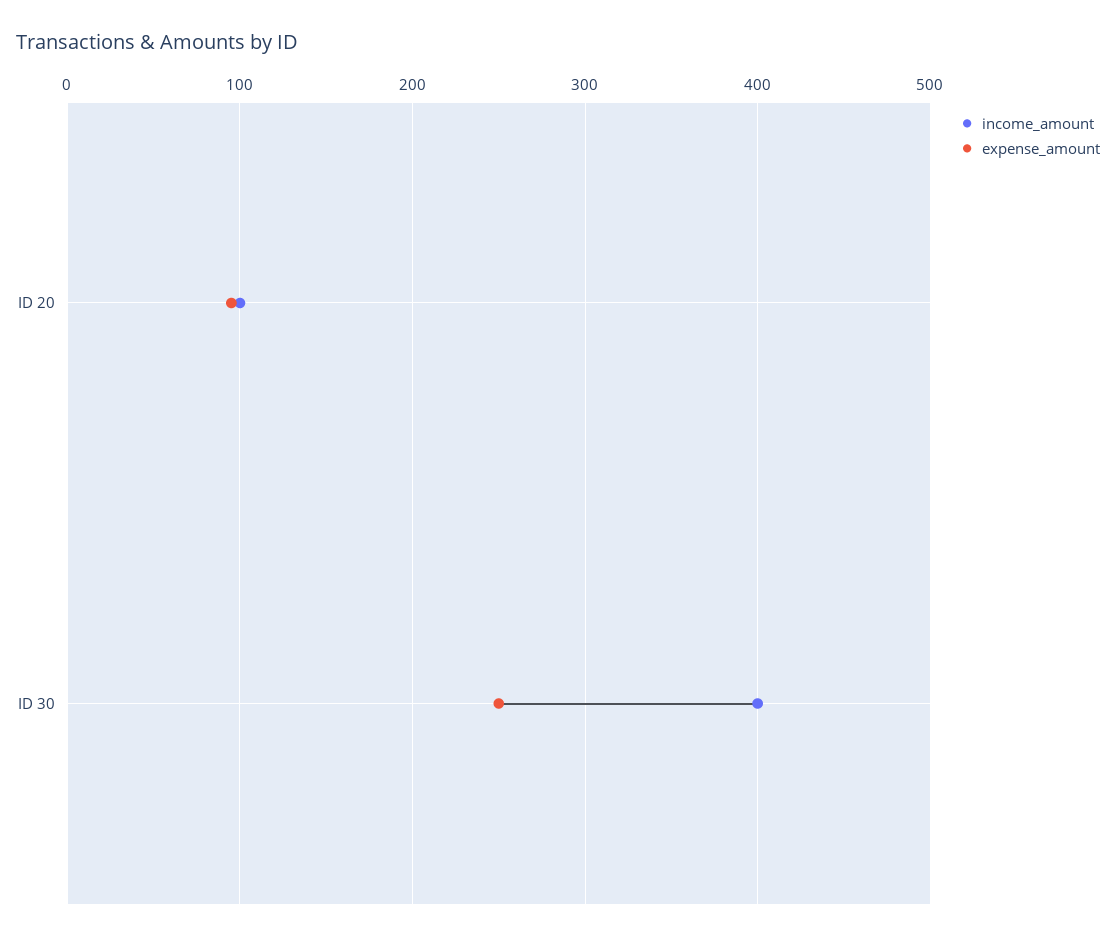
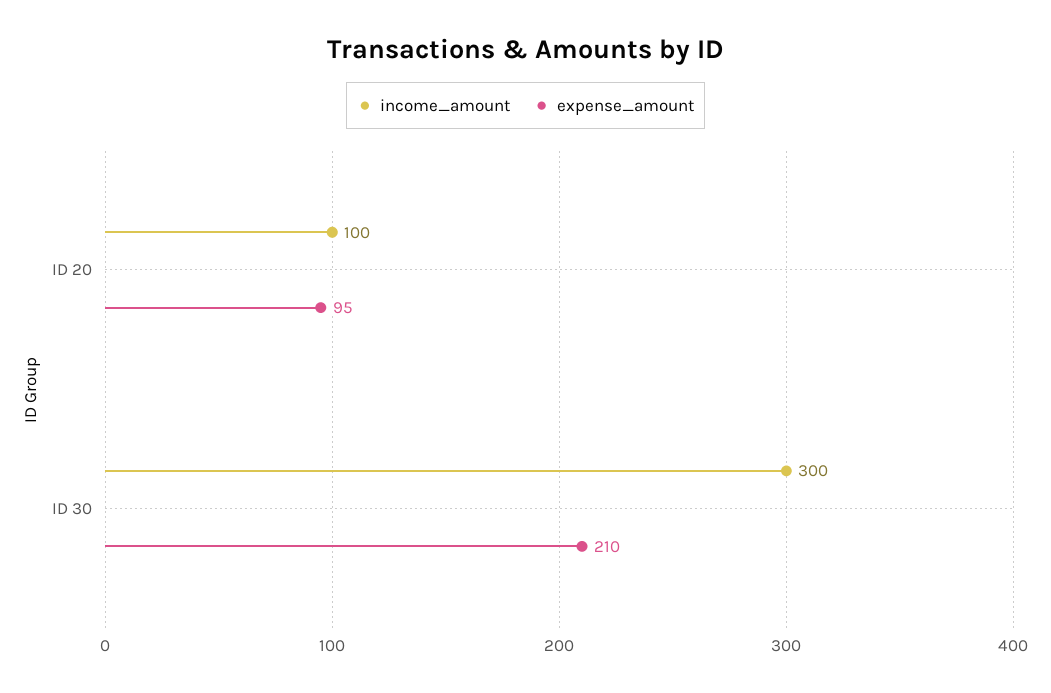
  {
    "income_amount": {
      "ID 20": 100,
-     "ID 30": 400
+     "ID 30": 300
    },
    "expense_amount": {
      "ID 20": 95,
-     "ID 30": 250
+     "ID 30": 210
    }
  }

